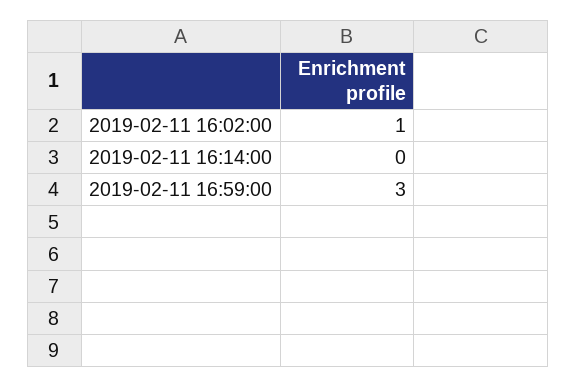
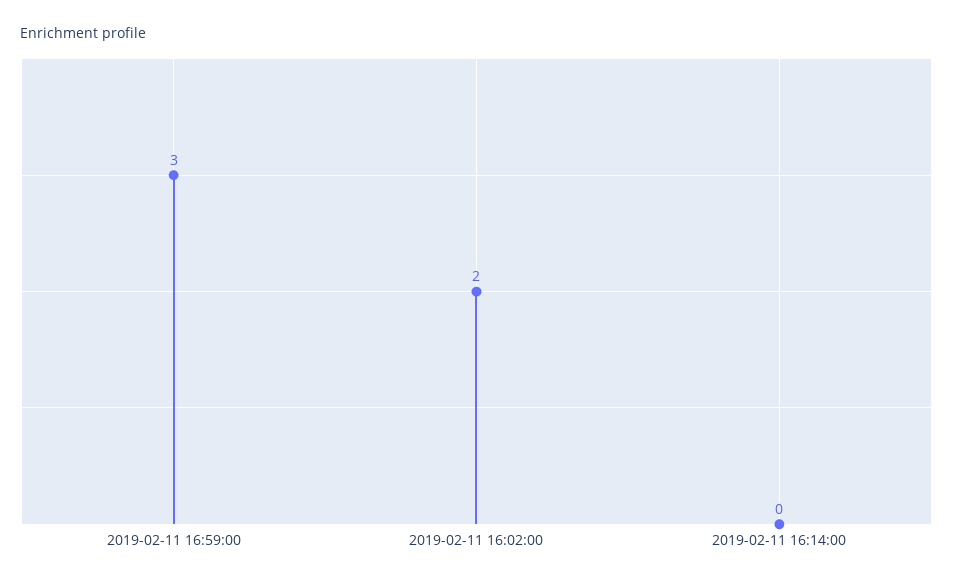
  {
-   "2019-02-11 16:02:00": 1,
+   "2019-02-11 16:02:00": 2,
    "2019-02-11 16:14:00": 0,
    "2019-02-11 16:59:00": 3
  }

